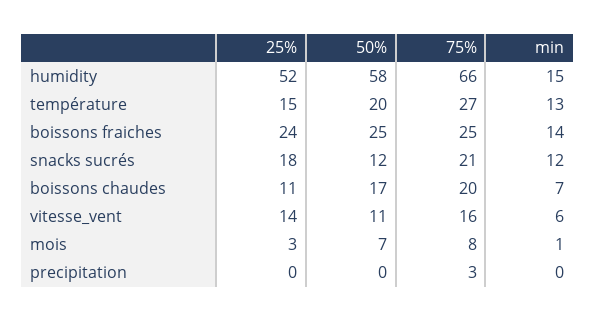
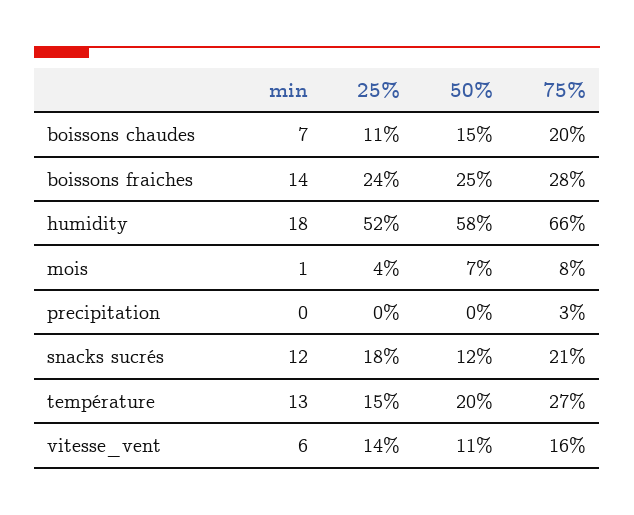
  {
    "25%": {
      "humidity": 52,
      "température": 15,
      "boissons fraiches": 24,
      "snacks sucrés": 18,
      "boissons chaudes": 11,
      "vitesse_vent": 14,
-     "mois": 3,
+     "mois": 4,
      "precipitation": 0
    },
    "50%": {
      "humidity": 58,
      "température": 20,
      "boissons fraiches": 25,
      "snacks sucrés": 12,
-     "boissons chaudes": 17,
+     "boissons chaudes": 15,
      "vitesse_vent": 11,
      "mois": 7,
      "precipitation": 0
    },
    "75%": {
      "humidity": 66,
      "température": 27,
-     "boissons fraiches": 25,
+     "boissons fraiches": 28,
      "snacks sucrés": 21,
      "boissons chaudes": 20,
      "vitesse_vent": 16,
      "mois": 8,
      "precipitation": 3
    },
    "min": {
-     "humidity": 15,
+     "humidity": 18,
      "température": 13,
      "boissons fraiches": 14,
      "snacks sucrés": 12,
      "boissons chaudes": 7,
      "vitesse_vent": 6,
      "mois": 1,
      "precipitation": 0
    }
  }

